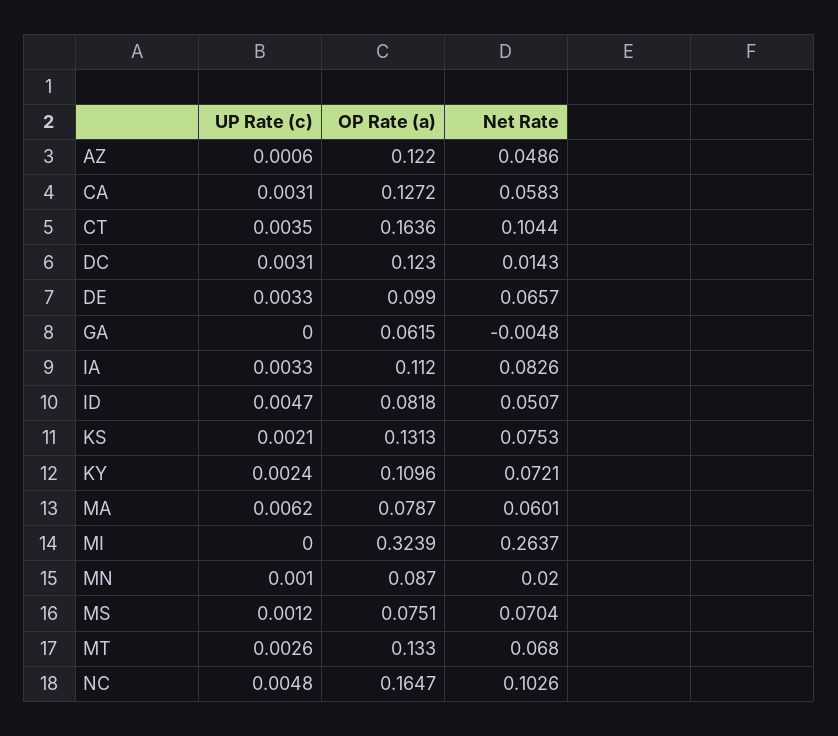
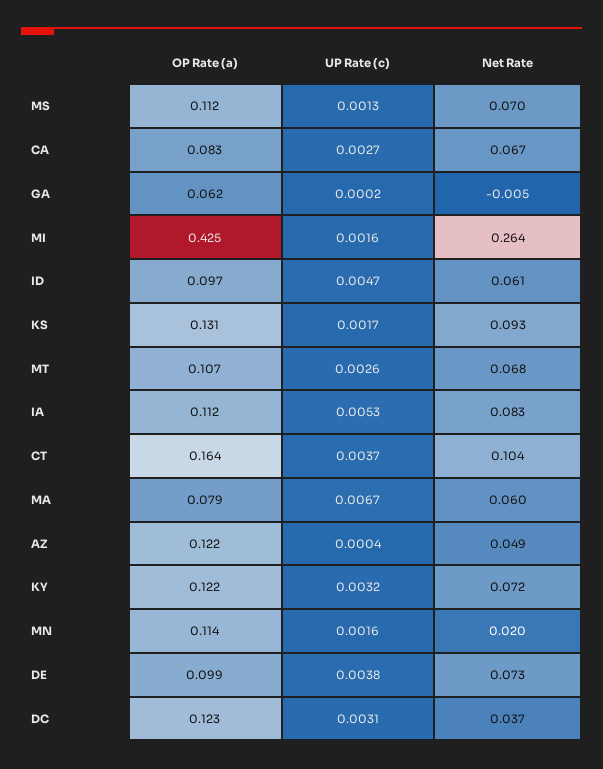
  {
    "UP Rate (c)": {
-     "AZ": 0.0006,
+     "AZ": 0.0004,
-     "CA": 0.0031,
+     "CA": 0.0027,
-     "CT": 0.0035,
+     "CT": 0.0037,
      "DC": 0.0031,
-     "DE": 0.0033,
+     "DE": 0.0038,
-     "GA": 0,
+     "GA": 0.0002,
-     "IA": 0.0033,
+     "IA": 0.0053,
      "ID": 0.0047,
-     "KS": 0.0021,
+     "KS": 0.0017,
-     "KY": 0.0024,
+     "KY": 0.0032,
-     "MA": 0.0062,
+     "MA": 0.0067,
-     "MI": 0,
+     "MI": 0.0016,
-     "MN": 0.001,
+     "MN": 0.0016,
-     "MS": 0.0012,
+     "MS": 0.0013,
-     "MT": 0.0026,
+     "MT": 0.0026
-     "NC": 0.0048
    },
    "OP Rate (a)": {
      "AZ": 0.122,
-     "CA": 0.1272,
+     "CA": 0.083,
      "CT": 0.1636,
      "DC": 0.123,
      "DE": 0.099,
      "GA": 0.0615,
      "IA": 0.112,
-     "ID": 0.0818,
+     "ID": 0.097,
      "KS": 0.1313,
-     "KY": 0.1096,
+     "KY": 0.122,
      "MA": 0.0787,
-     "MI": 0.3239,
+     "MI": 0.425,
-     "MN": 0.087,
+     "MN": 0.114,
-     "MS": 0.0751,
+     "MS": 0.112,
-     "MT": 0.133,
+     "MT": 0.107
-     "NC": 0.1647
    },
    "Net Rate": {
      "AZ": 0.0486,
-     "CA": 0.0583,
+     "CA": 0.067,
      "CT": 0.1044,
-     "DC": 0.0143,
+     "DC": 0.037,
-     "DE": 0.0657,
+     "DE": 0.073,
      "GA": -0.0048,
      "IA": 0.0826,
-     "ID": 0.0507,
+     "ID": 0.061,
-     "KS": 0.0753,
+     "KS": 0.093,
      "KY": 0.0721,
      "MA": 0.0601,
      "MI": 0.2637,
      "MN": 0.02,
      "MS": 0.0704,
-     "MT": 0.068,
+     "MT": 0.068
-     "NC": 0.1026
    }
  }

